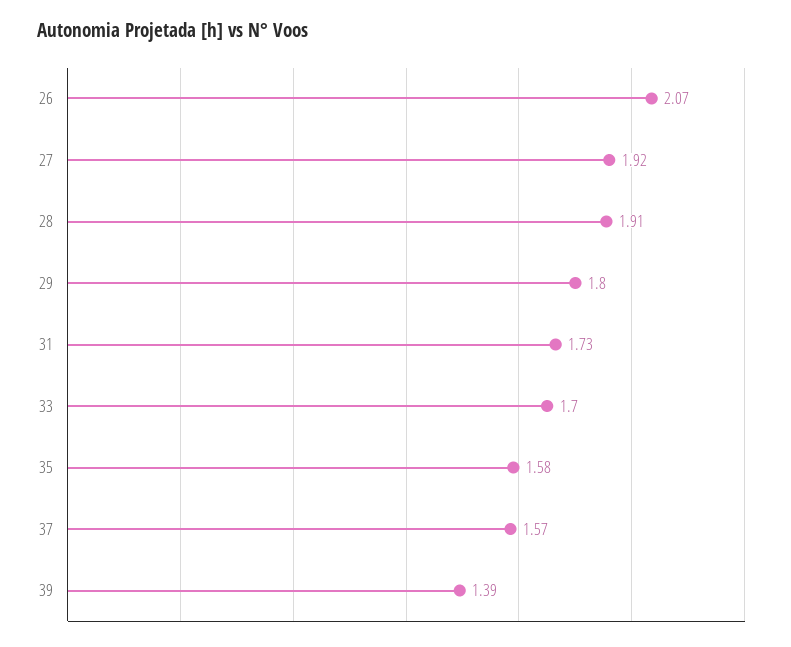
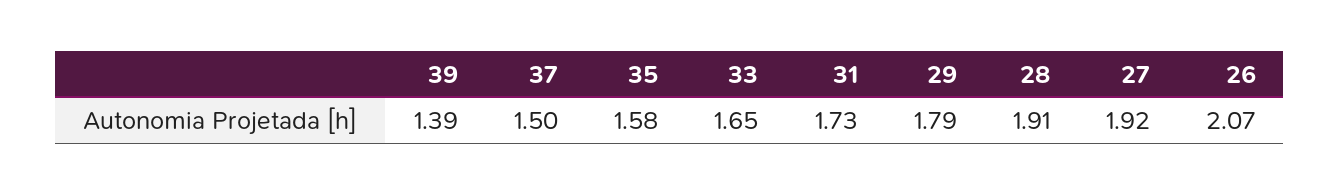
  {
    "26": 2.07,
    "27": 1.92,
    "28": 1.91,
-   "29": 1.8,
+   "29": 1.79,
    "31": 1.73,
-   "33": 1.7,
+   "33": 1.65,
    "35": 1.58,
-   "37": 1.57,
+   "37": 1.5,
    "39": 1.39
  }

